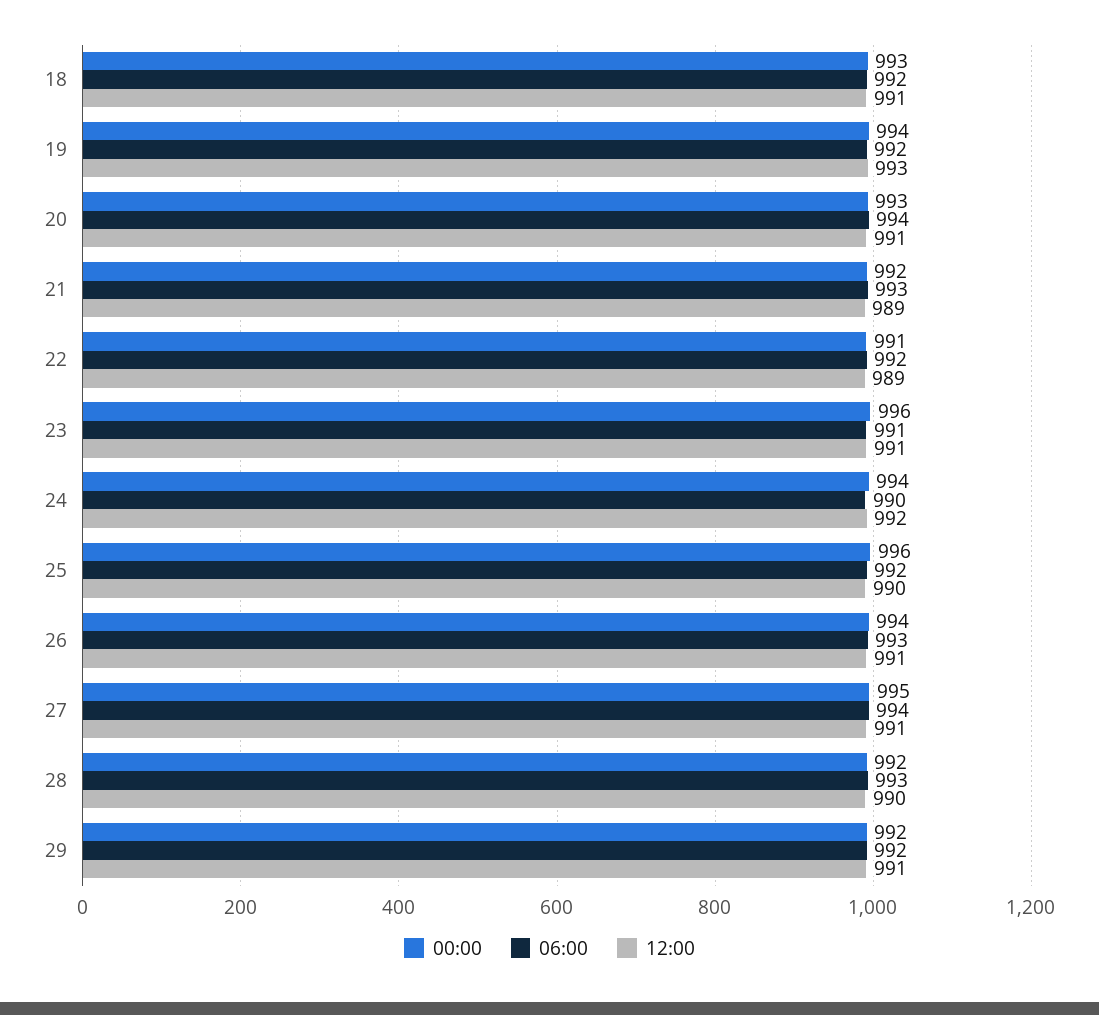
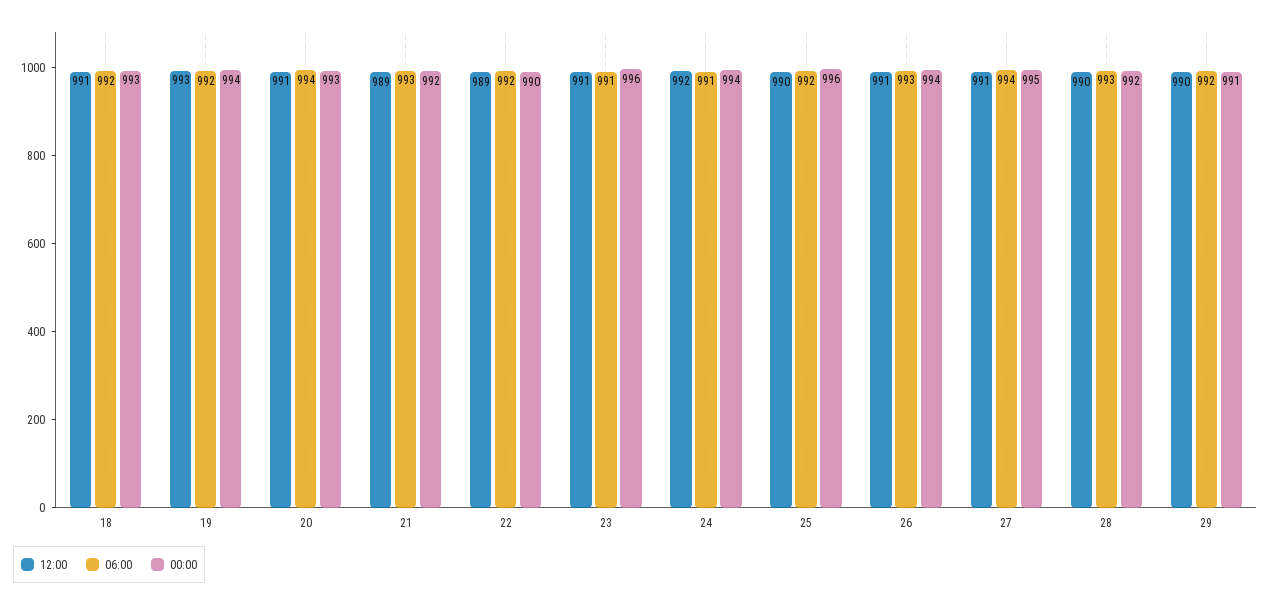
  {
    "00:00": {
      "18": 993,
      "19": 994,
      "20": 993,
      "21": 992,
-     "22": 991,
+     "22": 990,
      "23": 996,
      "24": 994,
      "25": 996,
      "26": 994,
      "27": 995,
      "28": 992,
-     "29": 992
+     "29": 991
    },
    "06:00": {
      "18": 992,
      "19": 992,
      "20": 994,
      "21": 993,
      "22": 992,
      "23": 991,
-     "24": 990,
+     "24": 991,
      "25": 992,
      "26": 993,
      "27": 994,
      "28": 993,
      "29": 992
    },
    "12:00": {
      "18": 991,
      "19": 993,
      "20": 991,
      "21": 989,
      "22": 989,
      "23": 991,
      "24": 992,
      "25": 990,
      "26": 991,
      "27": 991,
      "28": 990,
-     "29": 991
+     "29": 990
    }
  }

